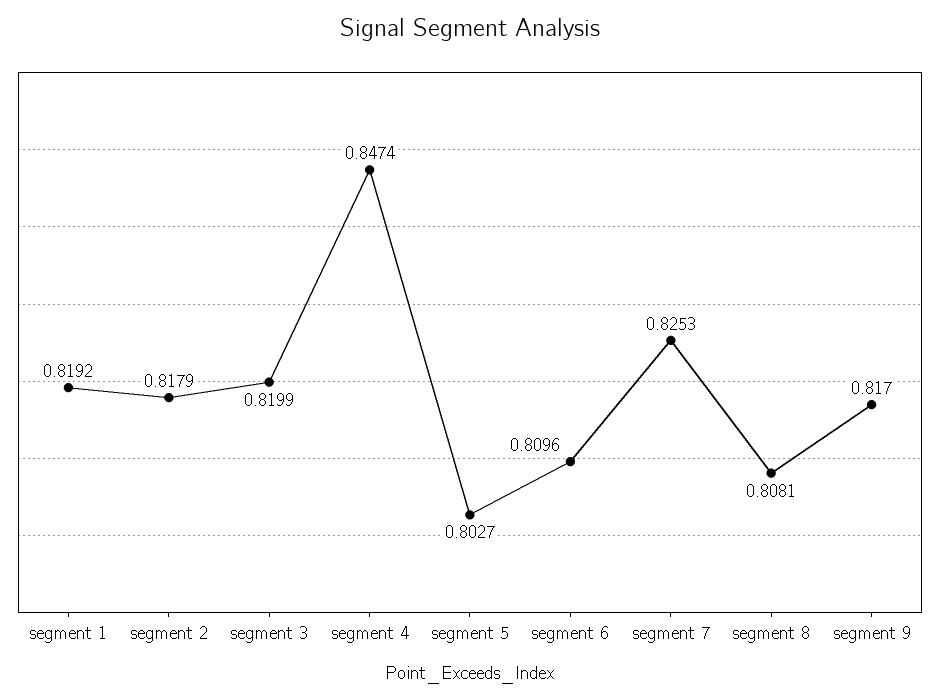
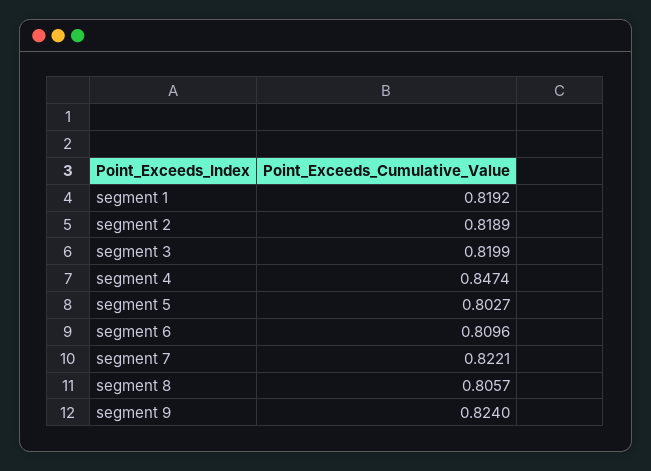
  {
    "segment 1": 0.8192,
-   "segment 2": 0.8179,
+   "segment 2": 0.8189,
    "segment 3": 0.8199,
    "segment 4": 0.8474,
    "segment 5": 0.8027,
    "segment 6": 0.8096,
-   "segment 7": 0.8253,
+   "segment 7": 0.8221,
-   "segment 8": 0.8081,
+   "segment 8": 0.8057,
-   "segment 9": 0.817
+   "segment 9": 0.824
  }

